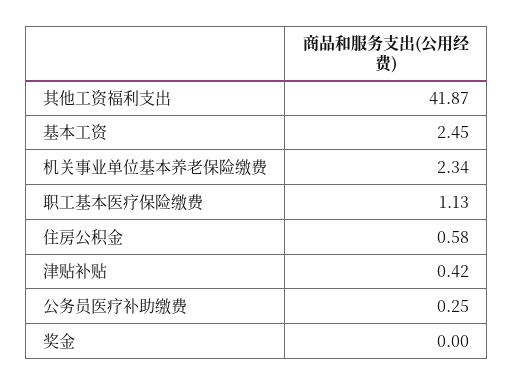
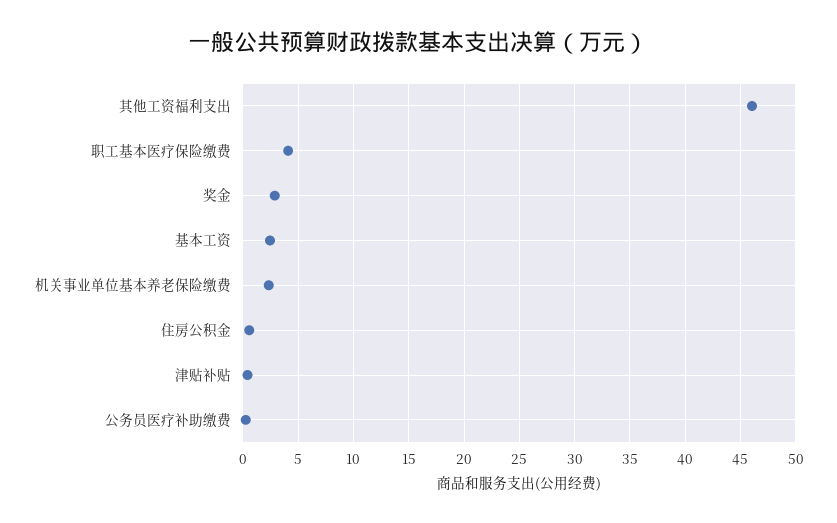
  {
-   "其他工资福利支出": 41.87,
+   "其他工资福利支出": 46,
    "基本工资": 2.45,
    "机关事业单位基本养老保险缴费": 2.34,
-   "职工基本医疗保险缴费": 1.13,
+   "职工基本医疗保险缴费": 4,
    "住房公积金": 0.58,
    "津贴补贴": 0.42,
    "公务员医疗补助缴费": 0.25,
-   "奖金": 0
+   "奖金": 3
  }

